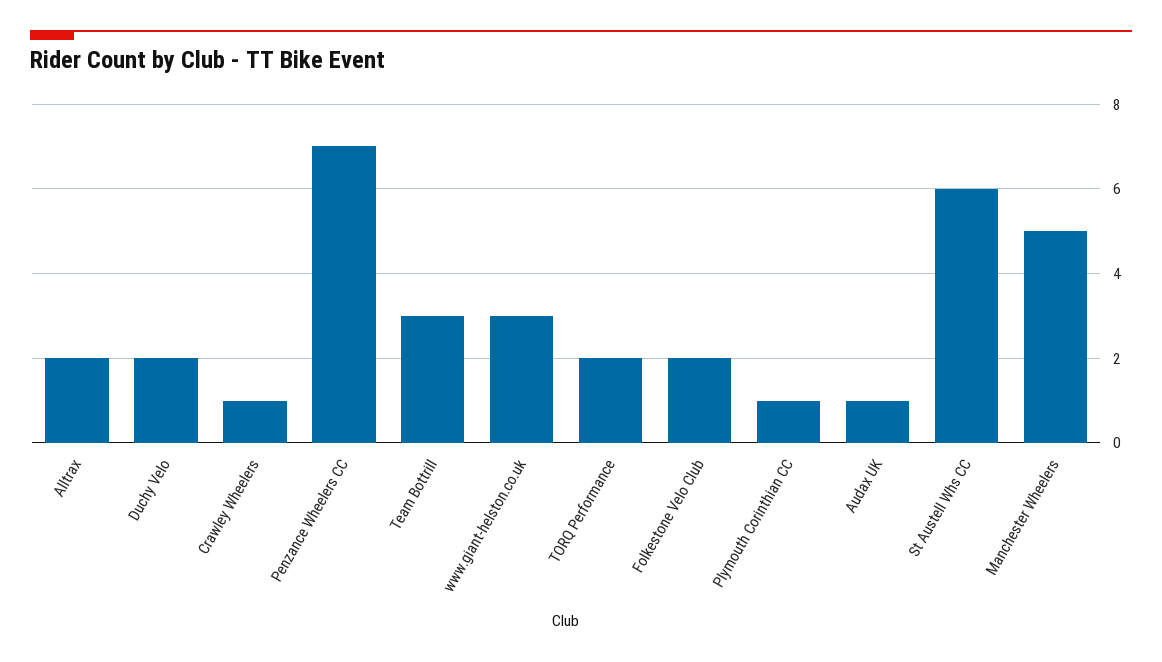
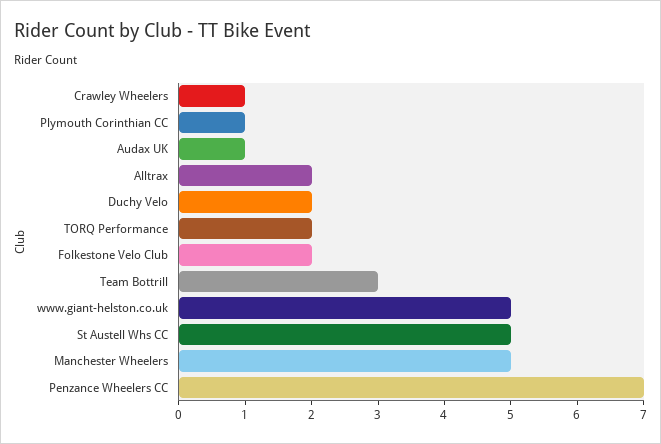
  {
    "Alltrax": 2,
    "Duchy Velo": 2,
    "Crawley Wheelers": 1,
    "Penzance Wheelers CC": 7,
    "Team Bottrill": 3,
-   "www.giant-helston.co.uk": 3,
+   "www.giant-helston.co.uk": 5,
    "TORQ Performance": 2,
    "Folkestone Velo Club": 2,
    "Plymouth Corinthian CC": 1,
    "Audax UK": 1,
-   "St Austell Whs CC": 6,
+   "St Austell Whs CC": 5,
    "Manchester Wheelers": 5
  }

